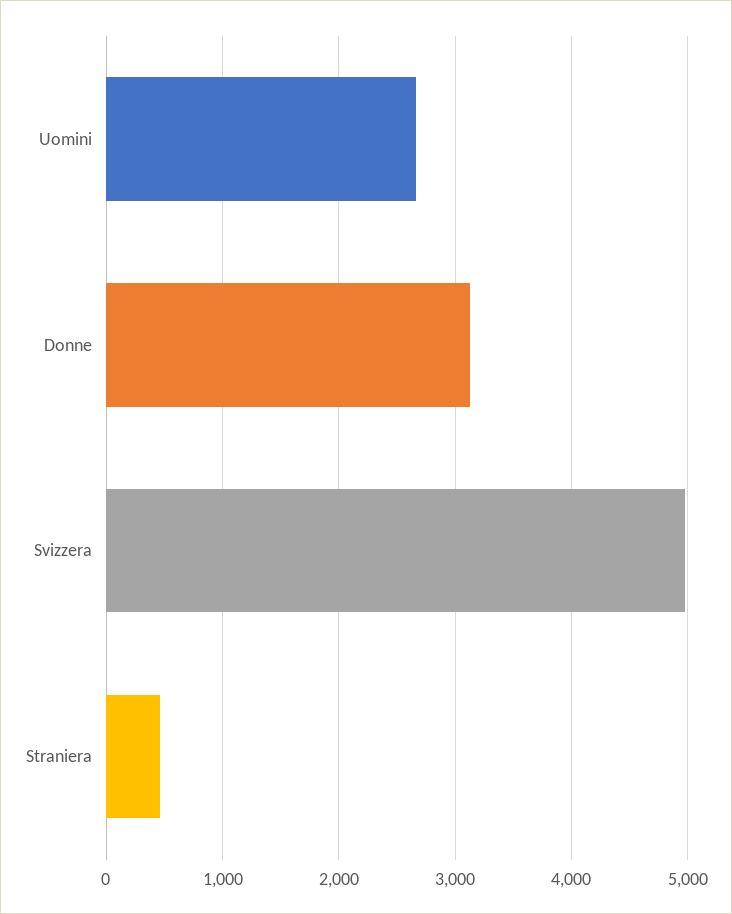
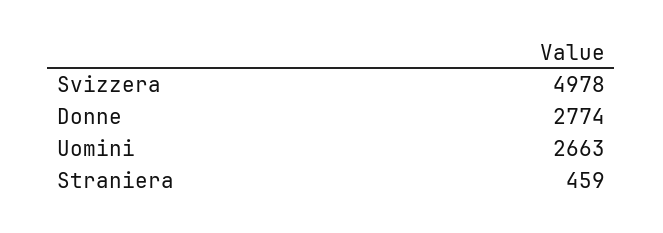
  {
    "Uomini": 2663,
-   "Donne": 3100,
+   "Donne": 2774,
    "Svizzera": 4978,
    "Straniera": 459
  }

